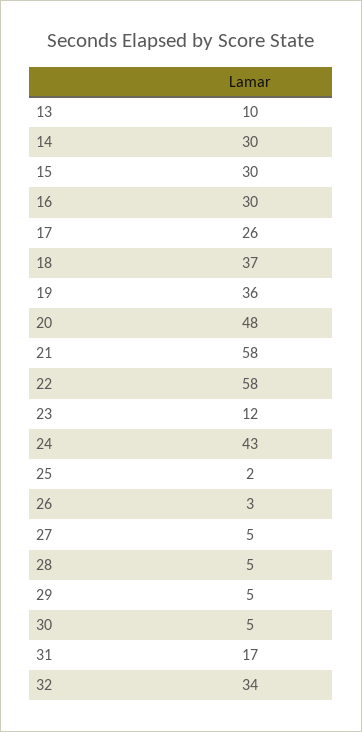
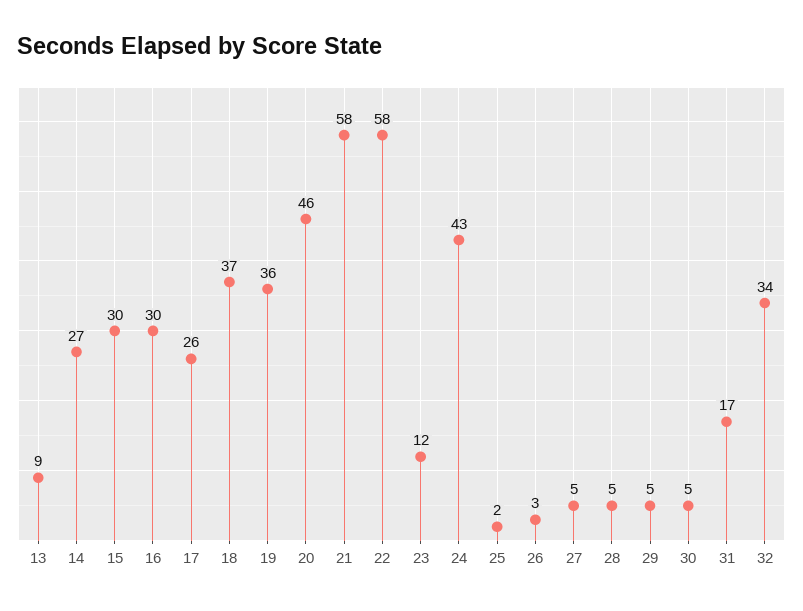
  {
-   "13": 10,
+   "13": 9,
-   "14": 30,
+   "14": 27,
    "15": 30,
    "16": 30,
    "17": 26,
    "18": 37,
    "19": 36,
-   "20": 48,
+   "20": 46,
    "21": 58,
    "22": 58,
    "23": 12,
    "24": 43,
    "25": 2,
    "26": 3,
    "27": 5,
    "28": 5,
    "29": 5,
    "30": 5,
    "31": 17,
    "32": 34
  }

